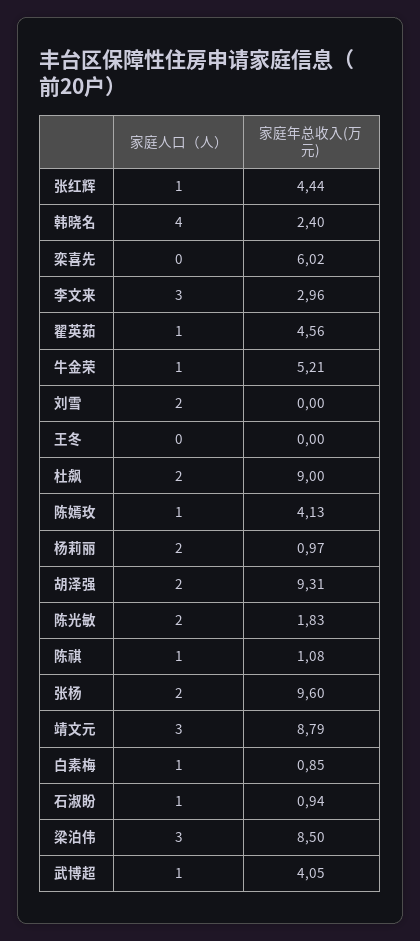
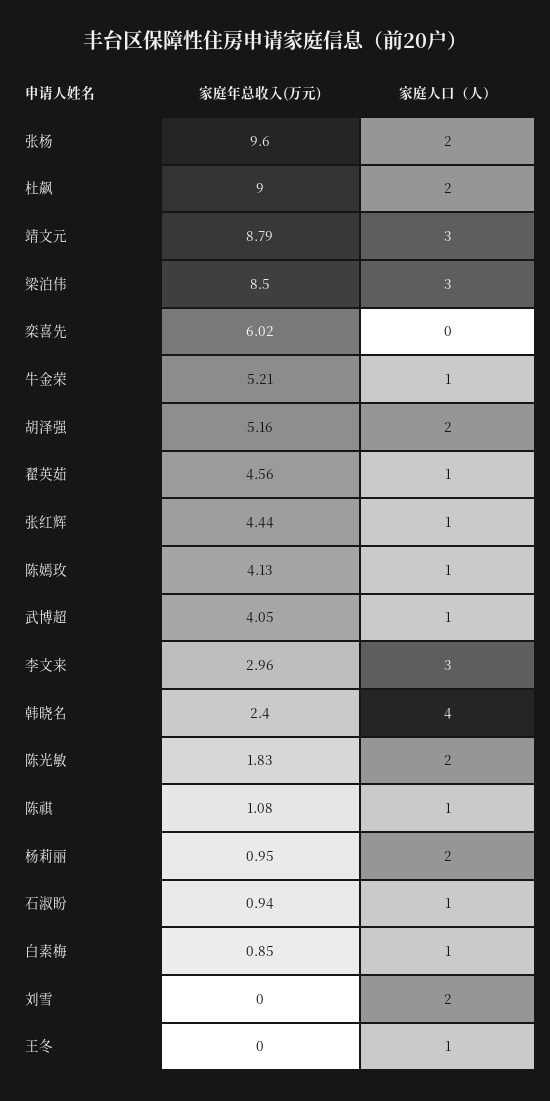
  {
    "家庭人口（人）": {
      "张红辉": 1,
      "韩晓名": 4,
      "栾喜先": 0,
      "李文来": 3,
      "翟英茹": 1,
      "牛金荣": 1,
      "刘雪": 2,
-     "王冬": 0,
+     "王冬": 1,
      "杜飙": 2,
      "陈嫣玫": 1,
      "杨莉丽": 2,
      "胡泽强": 2,
      "陈光敏": 2,
      "陈祺": 1,
      "张杨": 2,
      "靖文元": 3,
      "白素梅": 1,
      "石淑盼": 1,
      "梁泊伟": 3,
      "武博超": 1
    },
    "家庭年总收入(万元)": {
      "张红辉": 4.44,
      "韩晓名": 2.4,
      "栾喜先": 6.02,
      "李文来": 2.96,
      "翟英茹": 4.56,
      "牛金荣": 5.21,
      "刘雪": 0,
      "王冬": 0,
      "杜飙": 9,
      "陈嫣玫": 4.13,
-     "杨莉丽": 0.97,
+     "杨莉丽": 0.95,
-     "胡泽强": 9.31,
+     "胡泽强": 5.16,
      "陈光敏": 1.83,
      "陈祺": 1.08,
      "张杨": 9.6,
      "靖文元": 8.79,
      "白素梅": 0.85,
      "石淑盼": 0.94,
      "梁泊伟": 8.5,
      "武博超": 4.05
    }
  }

